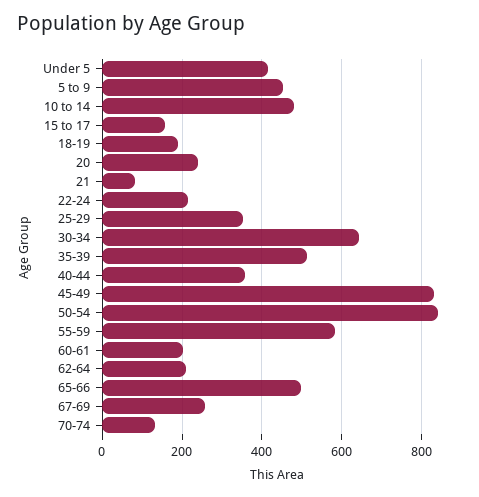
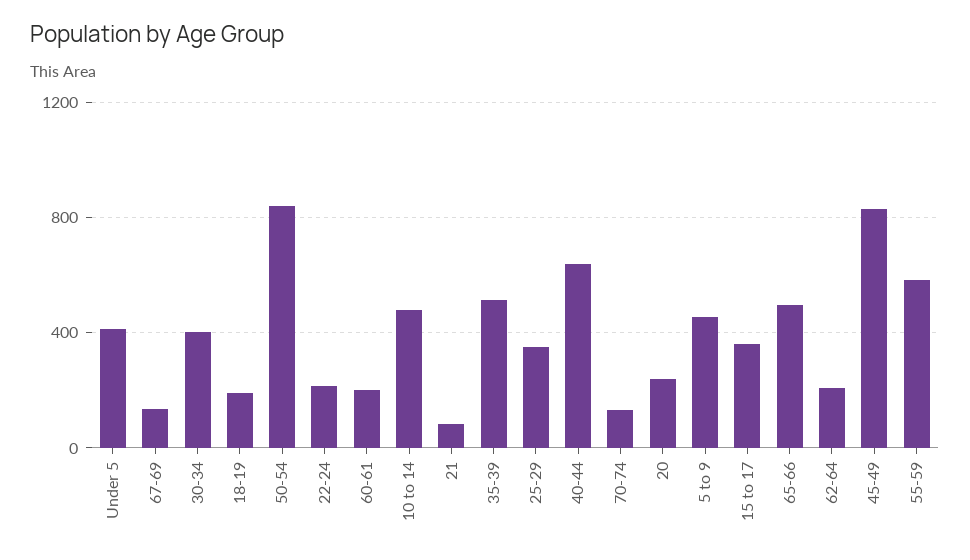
  {
    "Under 5": 420,
    "5 to 9": 460,
    "10 to 14": 480,
-   "15 to 17": 160,
+   "15 to 17": 350,
    "18-19": 180,
    "20": 240,
    "21": 80,
    "22-24": 220,
    "25-29": 360,
-   "30-34": 640,
+   "30-34": 400,
    "35-39": 520,
-   "40-44": 360,
+   "40-44": 650,
    "45-49": 820,
    "50-54": 840,
    "55-59": 580,
    "60-61": 200,
    "62-64": 200,
    "65-66": 500,
-   "67-69": 260,
+   "67-69": 150,
    "70-74": 140
  }

